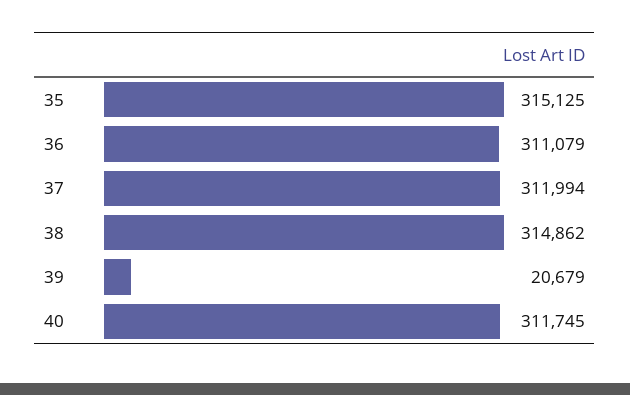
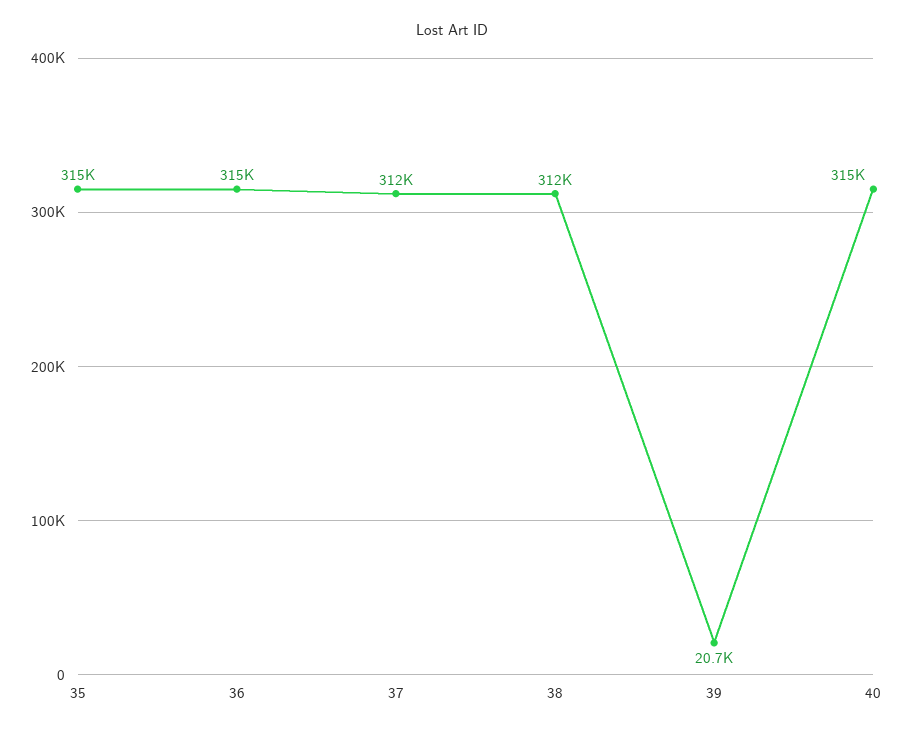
  {
    "35": 315125,
-   "36": 311079,
+   "36": 315000,
    "37": 311994,
-   "38": 314862,
+   "38": 312000,
    "39": 20679,
-   "40": 311745
+   "40": 315000
  }

